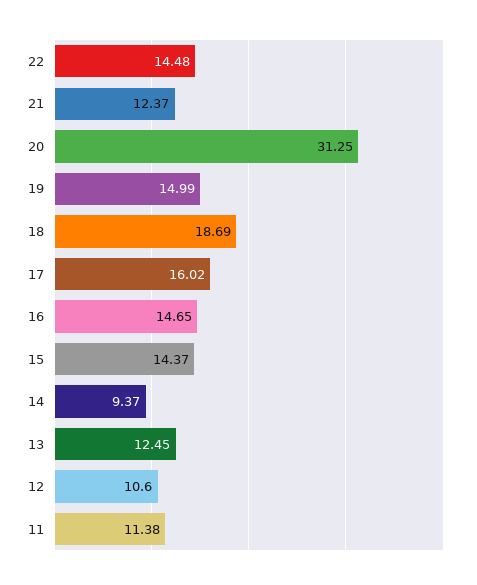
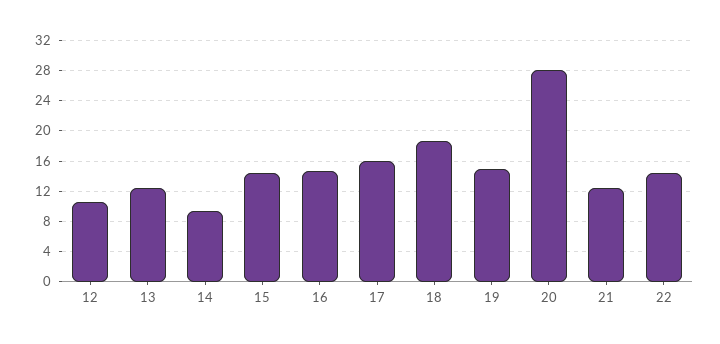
  {
    "22": 14.48,
    "21": 12.37,
-   "20": 31.25,
+   "20": 28,
    "19": 14.99,
    "18": 18.69,
    "17": 16.02,
    "16": 14.65,
    "15": 14.37,
    "14": 9.37,
    "13": 12.45,
-   "12": 10.6,
+   "12": 10.6
-   "11": 11.38
  }

